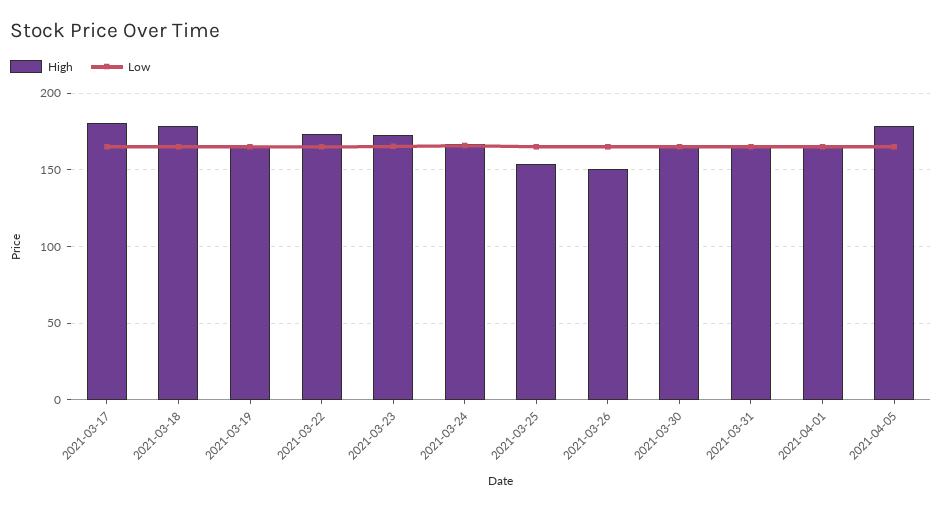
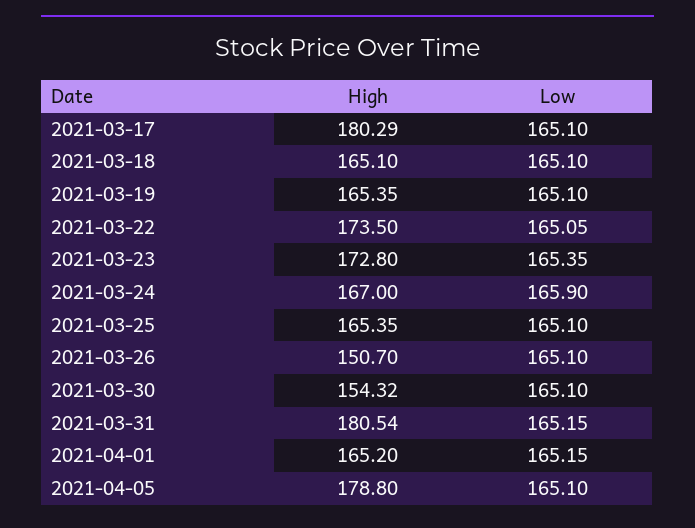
  {
    "High": {
      "2021-03-17": 180.29,
-     "2021-03-18": 180,
+     "2021-03-18": 165.1,
      "2021-03-19": 165.35,
      "2021-03-22": 173.5,
      "2021-03-23": 172.8,
      "2021-03-24": 167,
-     "2021-03-25": 155,
+     "2021-03-25": 165.35,
      "2021-03-26": 150.7,
-     "2021-03-30": 165,
+     "2021-03-30": 154.32,
-     "2021-03-31": 165,
+     "2021-03-31": 180.54,
      "2021-04-01": 165.2,
      "2021-04-05": 178.8
    },
    "Low": {
      "2021-03-17": 165.1,
      "2021-03-18": 165.1,
      "2021-03-19": 165.1,
      "2021-03-22": 165.05,
      "2021-03-23": 165.35,
      "2021-03-24": 165.9,
      "2021-03-25": 165.1,
      "2021-03-26": 165.1,
      "2021-03-30": 165.1,
      "2021-03-31": 165.15,
      "2021-04-01": 165.15,
      "2021-04-05": 165.1
    }
  }

